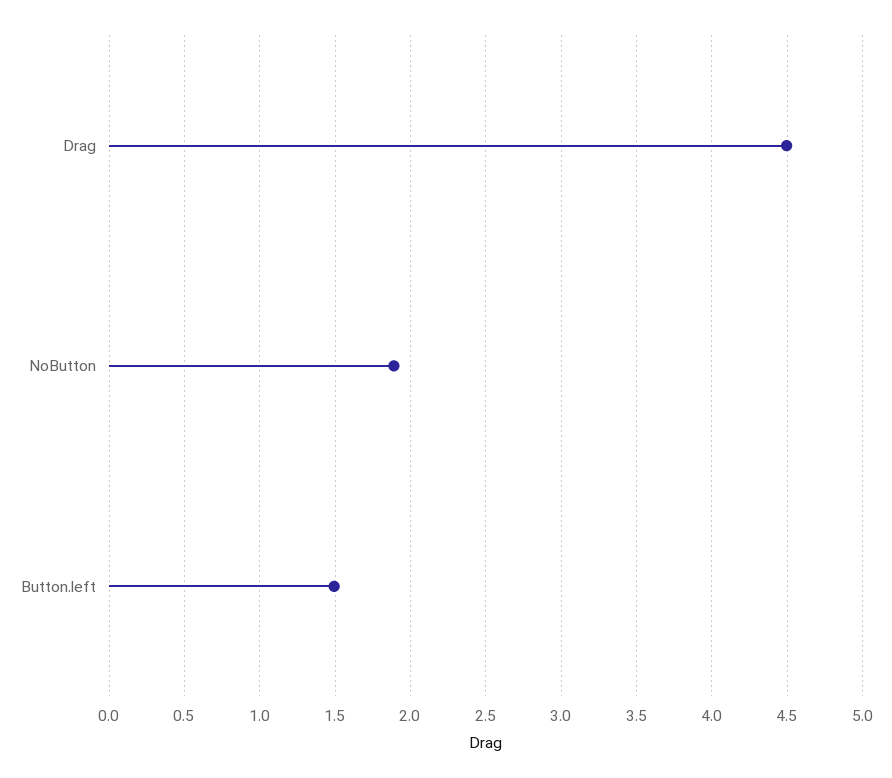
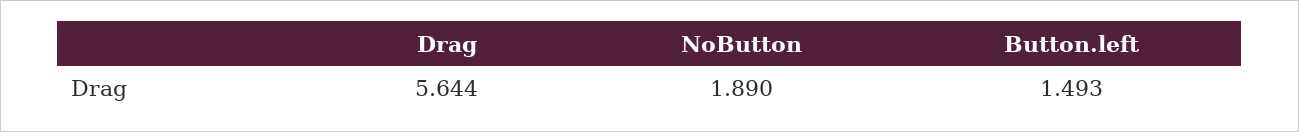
  {
-   "Drag": 4.5,
+   "Drag": 5.644,
    "NoButton": 1.89,
    "Button.left": 1.493
  }

